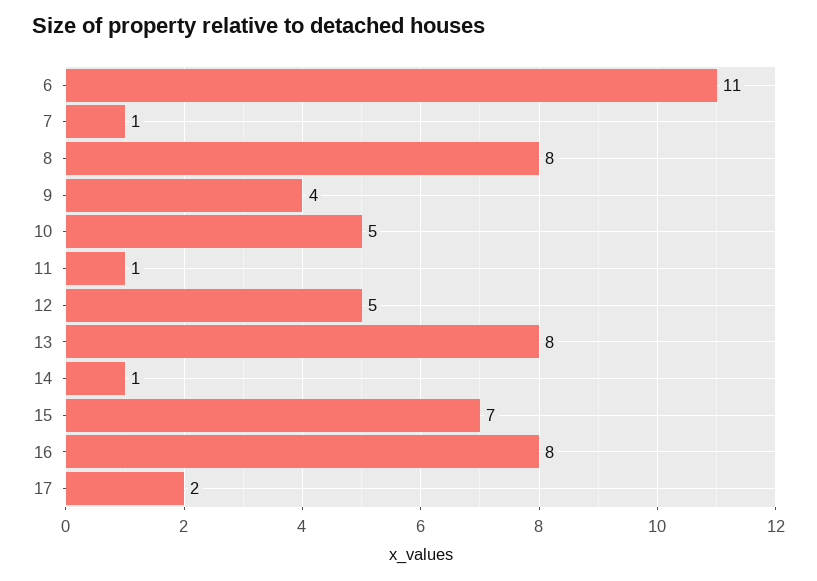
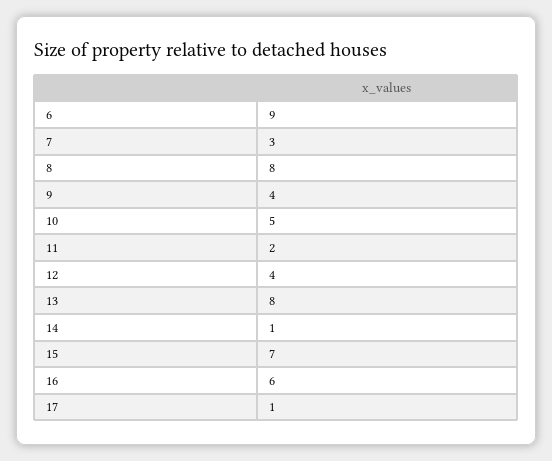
  {
-   "6": 11,
+   "6": 9,
-   "7": 1,
+   "7": 3,
    "8": 8,
    "9": 4,
    "10": 5,
-   "11": 1,
+   "11": 2,
-   "12": 5,
+   "12": 4,
    "13": 8,
    "14": 1,
    "15": 7,
-   "16": 8,
+   "16": 6,
-   "17": 2
+   "17": 1
  }

